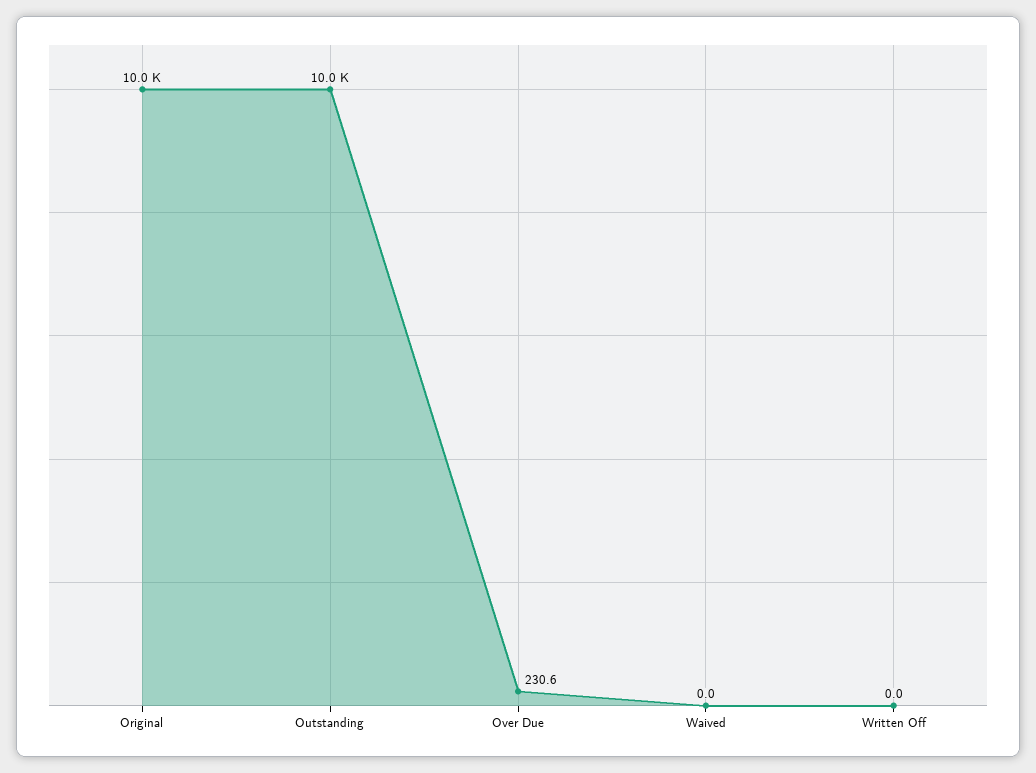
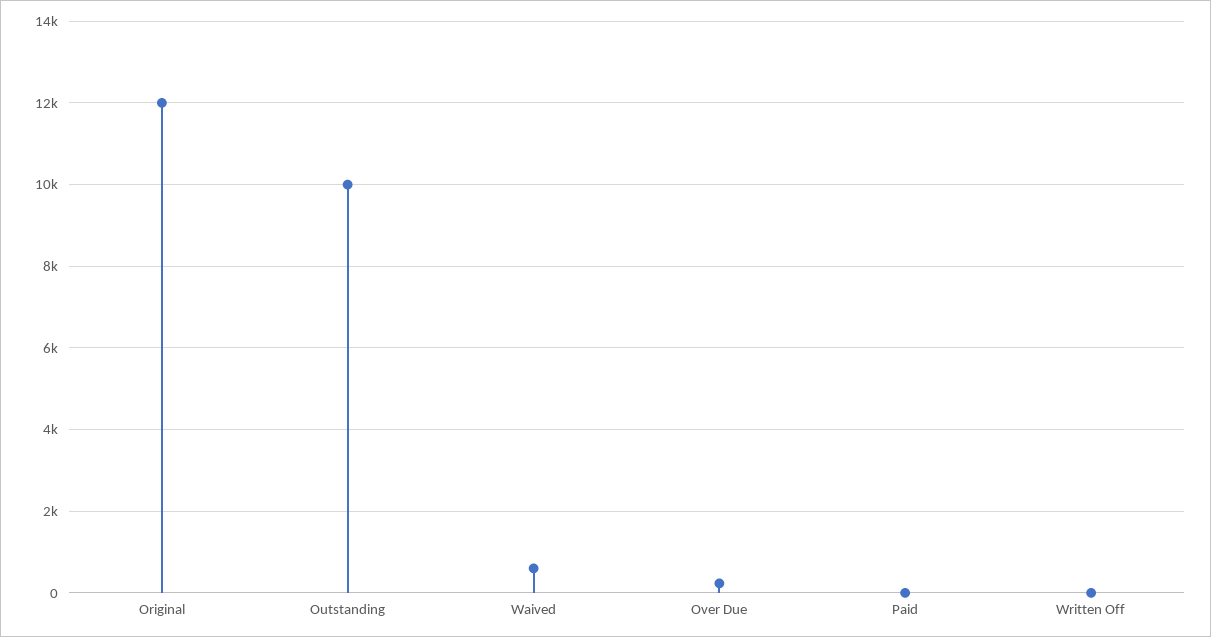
  {
-   "Original": 10000,
+   "Original": 12000,
    "Outstanding": 10000,
    "Over Due": 230.6,
-   "Waived": 0,
+   "Waived": 600,
-   "Written Off": 0
+   "Written Off": 0,
+   "Paid": 0
  }

